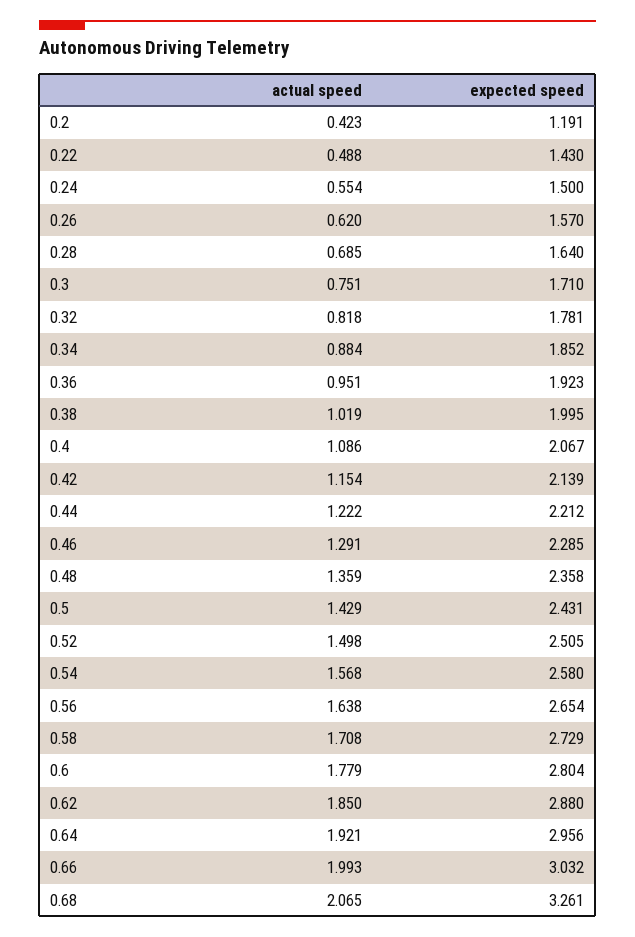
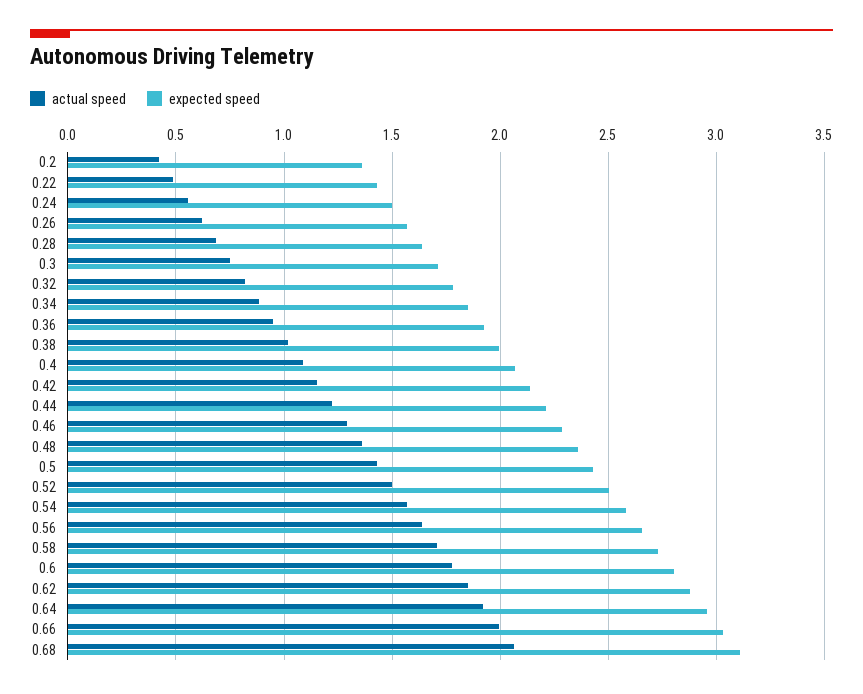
  {
    "actual speed": {
      "0.2": 0.423,
      "0.22": 0.488,
      "0.24": 0.554,
      "0.26": 0.62,
      "0.28": 0.685,
      "0.3": 0.751,
      "0.32": 0.818,
      "0.34": 0.884,
      "0.36": 0.951,
      "0.38": 1.019,
      "0.4": 1.086,
      "0.42": 1.154,
      "0.44": 1.222,
      "0.46": 1.291,
      "0.48": 1.359,
      "0.5": 1.429,
      "0.52": 1.498,
      "0.54": 1.568,
      "0.56": 1.638,
      "0.58": 1.708,
      "0.6": 1.779,
      "0.62": 1.85,
      "0.64": 1.921,
      "0.66": 1.993,
      "0.68": 2.065
    },
    "expected speed": {
-     "0.2": 1.191,
+     "0.2": 1.35,
      "0.22": 1.43,
      "0.24": 1.5,
      "0.26": 1.57,
      "0.28": 1.64,
      "0.3": 1.71,
      "0.32": 1.781,
      "0.34": 1.852,
      "0.36": 1.923,
      "0.38": 1.995,
      "0.4": 2.067,
      "0.42": 2.139,
      "0.44": 2.212,
      "0.46": 2.285,
      "0.48": 2.358,
      "0.5": 2.431,
      "0.52": 2.505,
      "0.54": 2.58,
      "0.56": 2.654,
      "0.58": 2.729,
      "0.6": 2.804,
      "0.62": 2.88,
      "0.64": 2.956,
      "0.66": 3.032,
-     "0.68": 3.261
+     "0.68": 3.1
    }
  }

